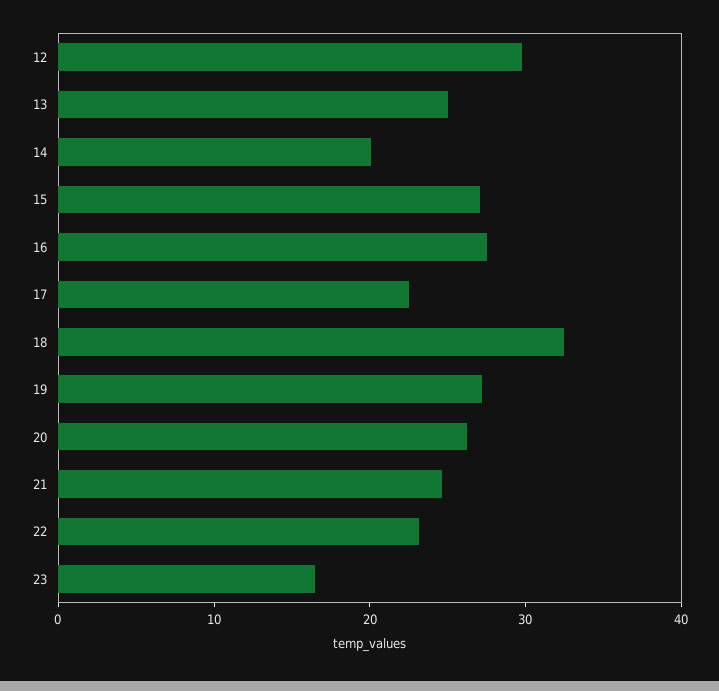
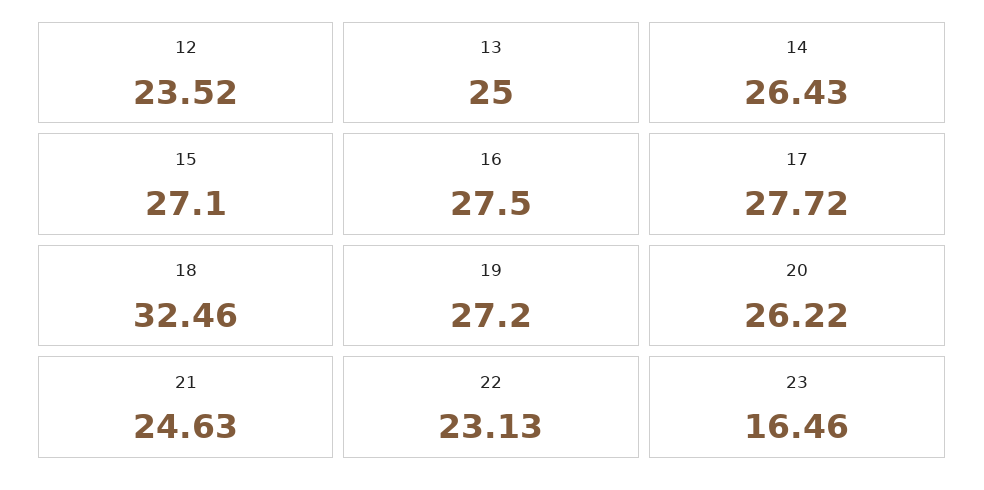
  {
-   "12": 30,
+   "12": 23.52,
    "13": 25,
-   "14": 20,
+   "14": 26.43,
    "15": 27.1,
    "16": 27.5,
-   "17": 22,
+   "17": 27.72,
    "18": 32.46,
    "19": 27.2,
    "20": 26.22,
    "21": 24.63,
    "22": 23.13,
    "23": 16.46
  }

